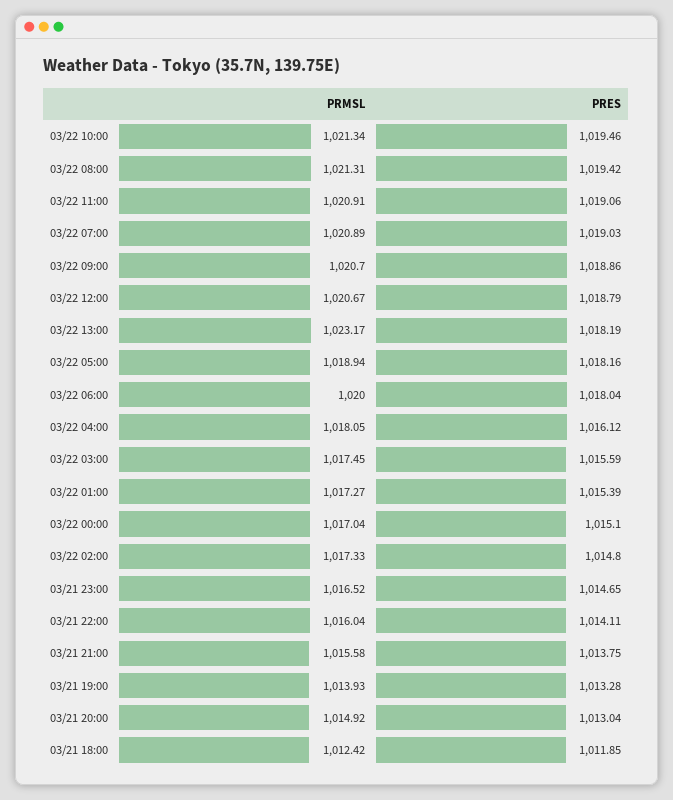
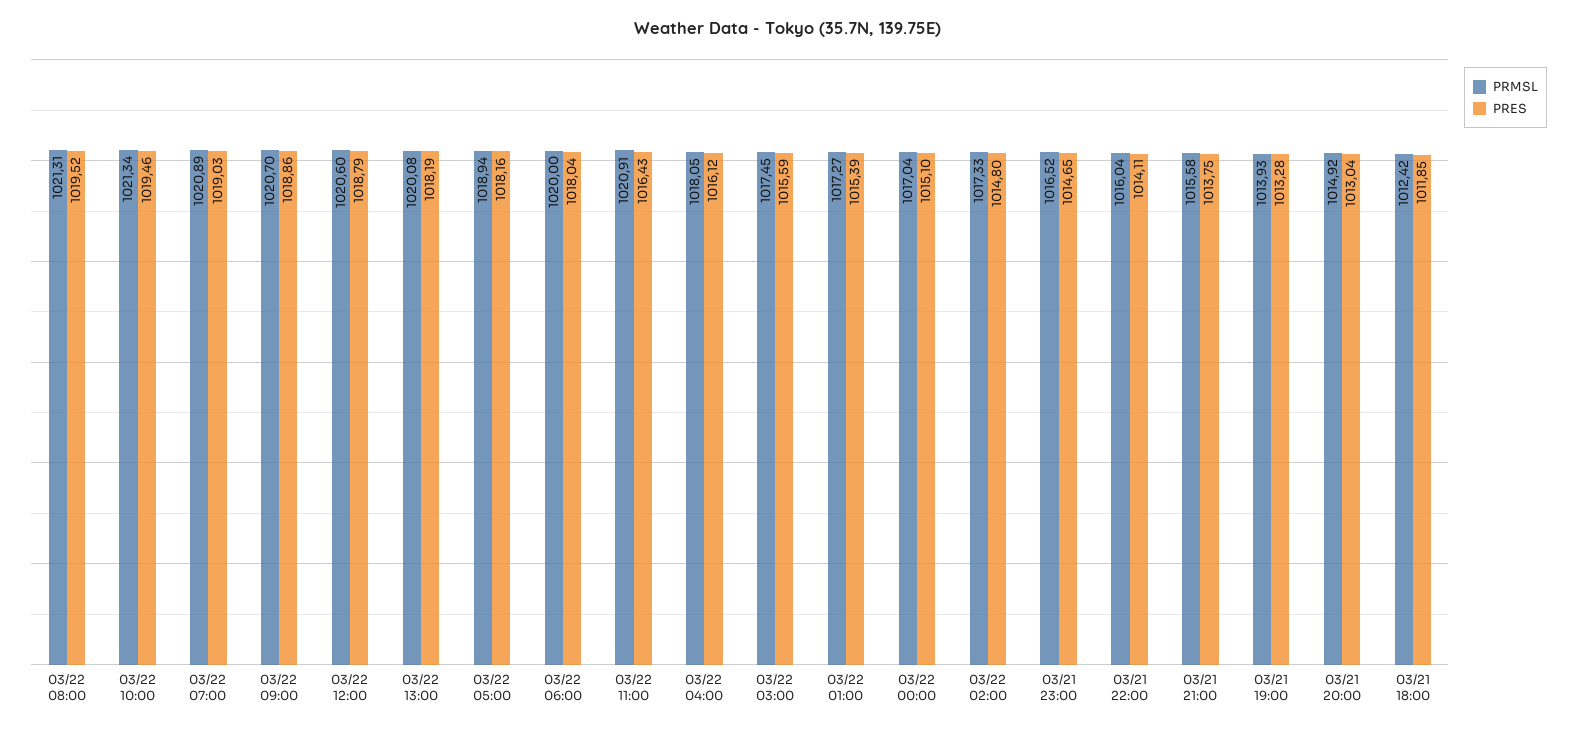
  {
    "PRMSL": {
      "03/22 10:00": 1021.34,
      "03/22 08:00": 1021.31,
      "03/22 11:00": 1020.91,
      "03/22 07:00": 1020.89,
      "03/22 09:00": 1020.7,
-     "03/22 12:00": 1020.67,
+     "03/22 12:00": 1020.6,
-     "03/22 13:00": 1023.17,
+     "03/22 13:00": 1020.08,
      "03/22 05:00": 1018.94,
      "03/22 06:00": 1020,
      "03/22 04:00": 1018.05,
      "03/22 03:00": 1017.45,
      "03/22 01:00": 1017.27,
      "03/22 00:00": 1017.04,
      "03/22 02:00": 1017.33,
      "03/21 23:00": 1016.52,
      "03/21 22:00": 1016.04,
      "03/21 21:00": 1015.58,
      "03/21 19:00": 1013.93,
      "03/21 20:00": 1014.92,
      "03/21 18:00": 1012.42
    },
    "PRES": {
      "03/22 10:00": 1019.46,
-     "03/22 08:00": 1019.42,
+     "03/22 08:00": 1019.52,
-     "03/22 11:00": 1019.06,
+     "03/22 11:00": 1016.43,
      "03/22 07:00": 1019.03,
      "03/22 09:00": 1018.86,
      "03/22 12:00": 1018.79,
      "03/22 13:00": 1018.19,
      "03/22 05:00": 1018.16,
      "03/22 06:00": 1018.04,
      "03/22 04:00": 1016.12,
      "03/22 03:00": 1015.59,
      "03/22 01:00": 1015.39,
      "03/22 00:00": 1015.1,
      "03/22 02:00": 1014.8,
      "03/21 23:00": 1014.65,
      "03/21 22:00": 1014.11,
      "03/21 21:00": 1013.75,
      "03/21 19:00": 1013.28,
      "03/21 20:00": 1013.04,
      "03/21 18:00": 1011.85
    }
  }

